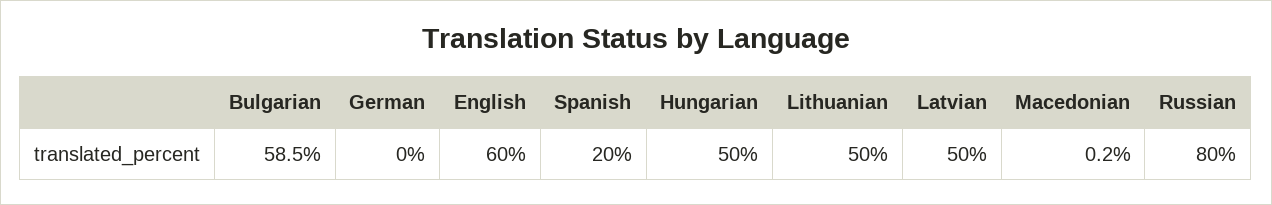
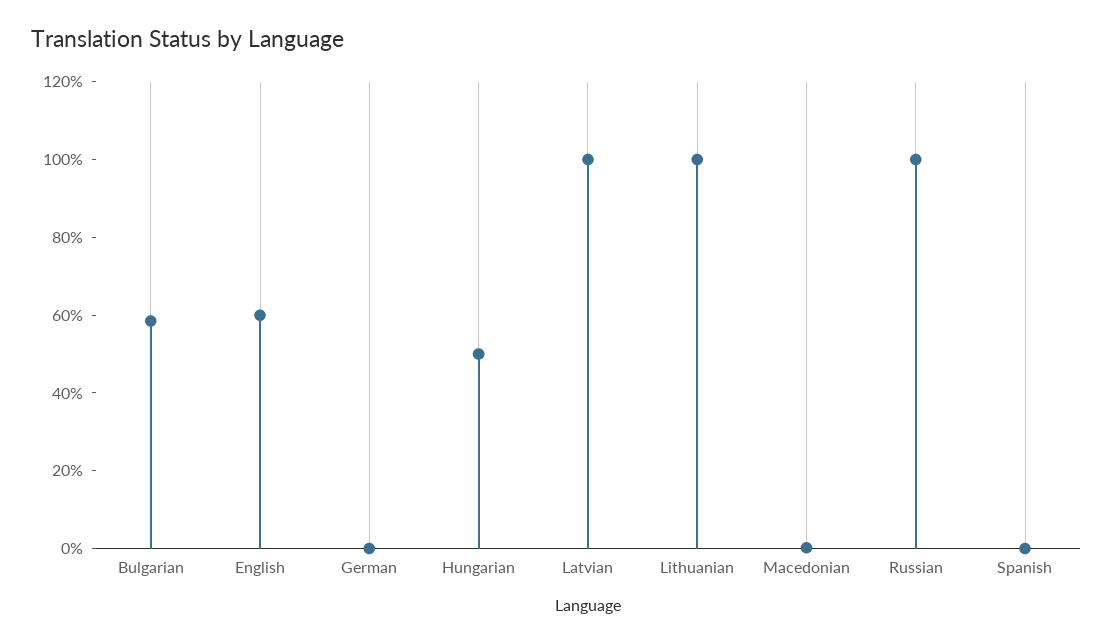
  {
    "Bulgarian": 58.5,
    "German": 0,
    "English": 60,
-   "Spanish": 20,
+   "Spanish": 0,
    "Hungarian": 50,
-   "Lithuanian": 50,
+   "Lithuanian": 100,
-   "Latvian": 50,
+   "Latvian": 100,
    "Macedonian": 0.2,
-   "Russian": 80
+   "Russian": 100
  }

